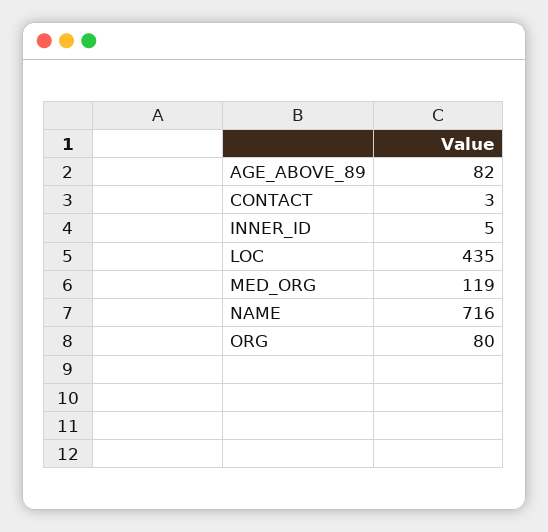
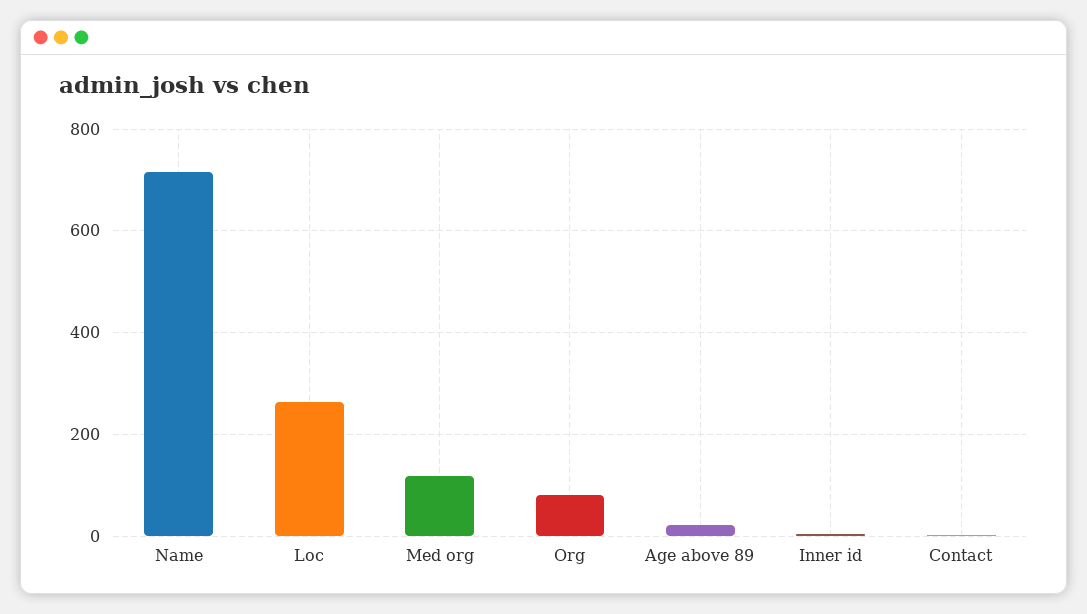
  {
-   "AGE_ABOVE_89": 82,
+   "AGE_ABOVE_89": 20,
    "CONTACT": 3,
    "INNER_ID": 5,
-   "LOC": 435,
+   "LOC": 260,
    "MED_ORG": 119,
    "NAME": 716,
    "ORG": 80
  }

